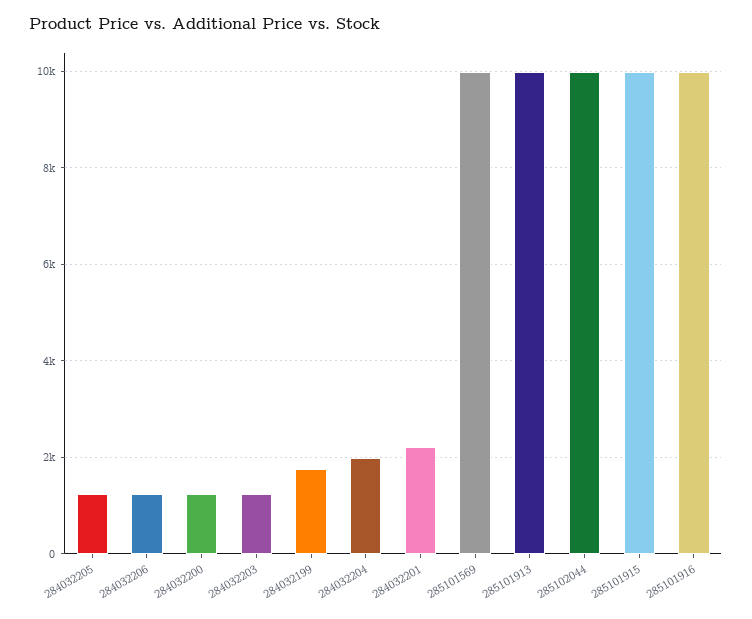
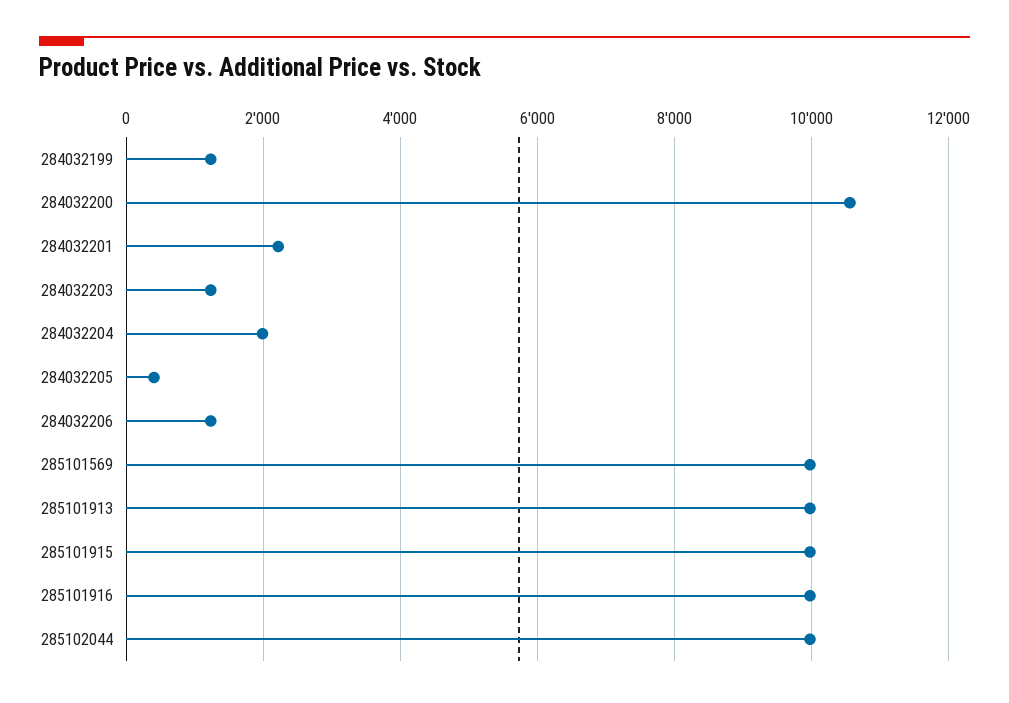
  {
-   "284032205": 1200,
+   "284032205": 400,
    "284032206": 1200,
-   "284032200": 1200,
+   "284032200": 10600,
    "284032203": 1200,
-   "284032199": 1800,
+   "284032199": 1200,
    "284032204": 2000,
    "284032201": 2200,
    "285101569": 10000,
    "285101913": 10000,
    "285102044": 10000,
    "285101915": 10000,
    "285101916": 10000
  }

